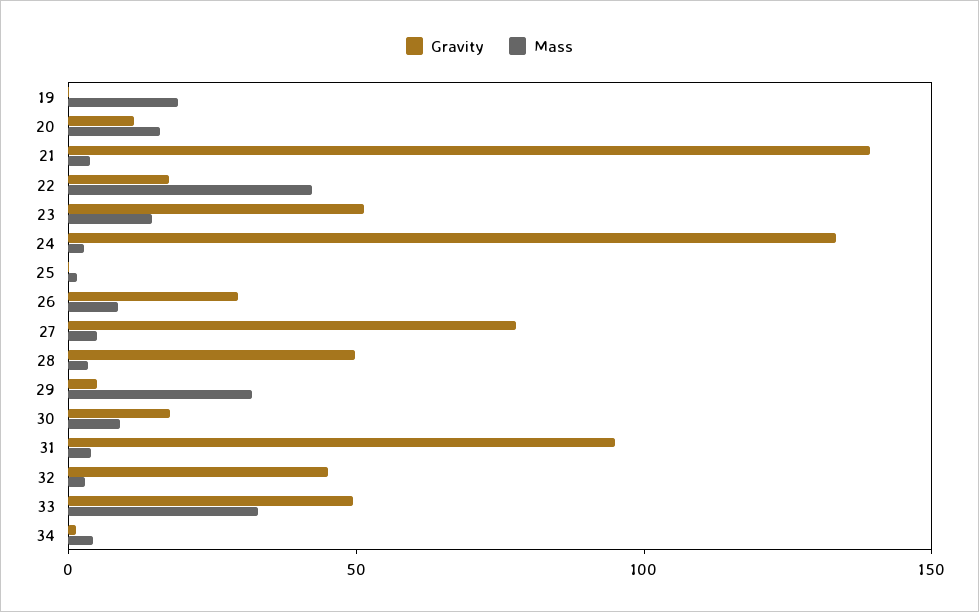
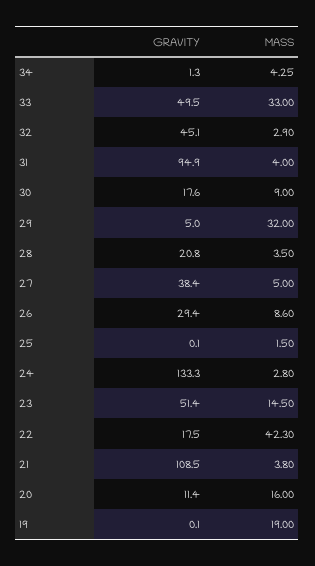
  {
    "Gravity": {
      "19": 0.1,
      "20": 11.4,
-     "21": 140,
+     "21": 108.5,
      "22": 17.5,
      "23": 51.4,
      "24": 133.3,
      "25": 0.1,
      "26": 29.4,
-     "27": 80,
+     "27": 38.4,
-     "28": 50,
+     "28": 20.8,
      "29": 5,
      "30": 17.6,
      "31": 94.9,
      "32": 45.1,
      "33": 49.5,
      "34": 1.3
    },
    "Mass": {
      "19": 19,
      "20": 16,
      "21": 3.8,
      "22": 42.3,
      "23": 14.5,
      "24": 2.8,
      "25": 1.5,
      "26": 8.6,
      "27": 5,
      "28": 3.5,
      "29": 32,
      "30": 9,
      "31": 4,
      "32": 2.9,
      "33": 33,
      "34": 4.25
    }
  }

